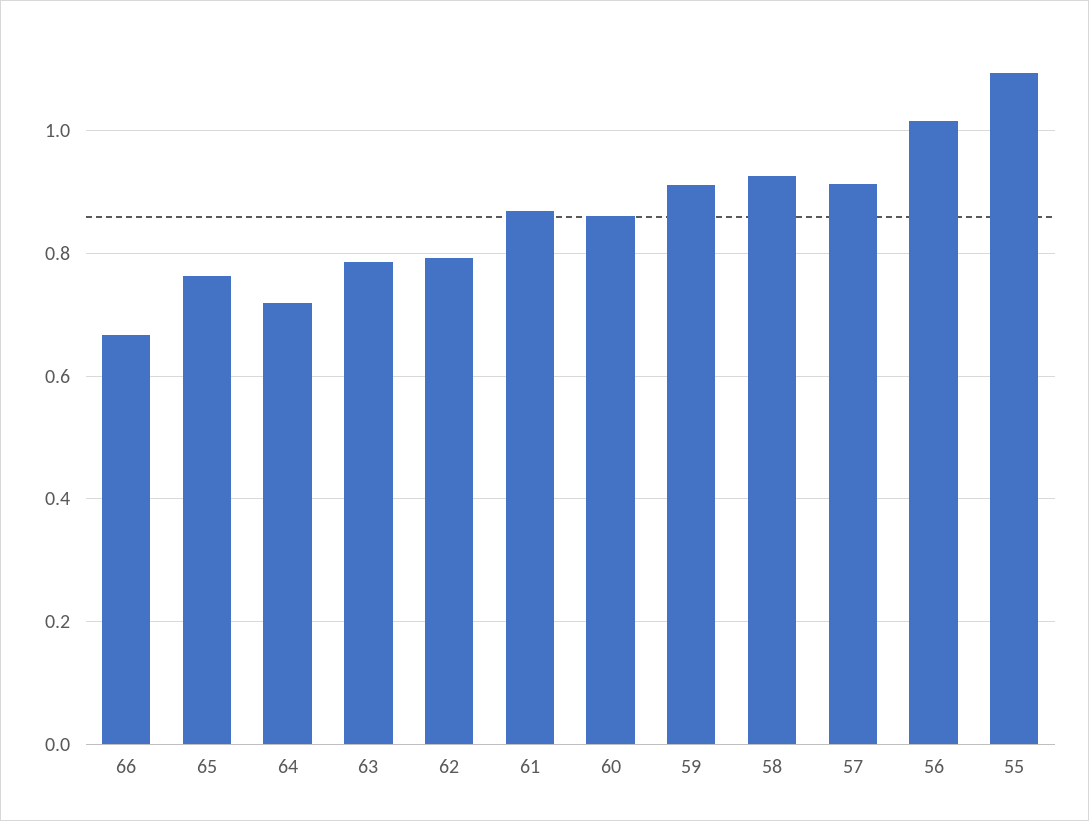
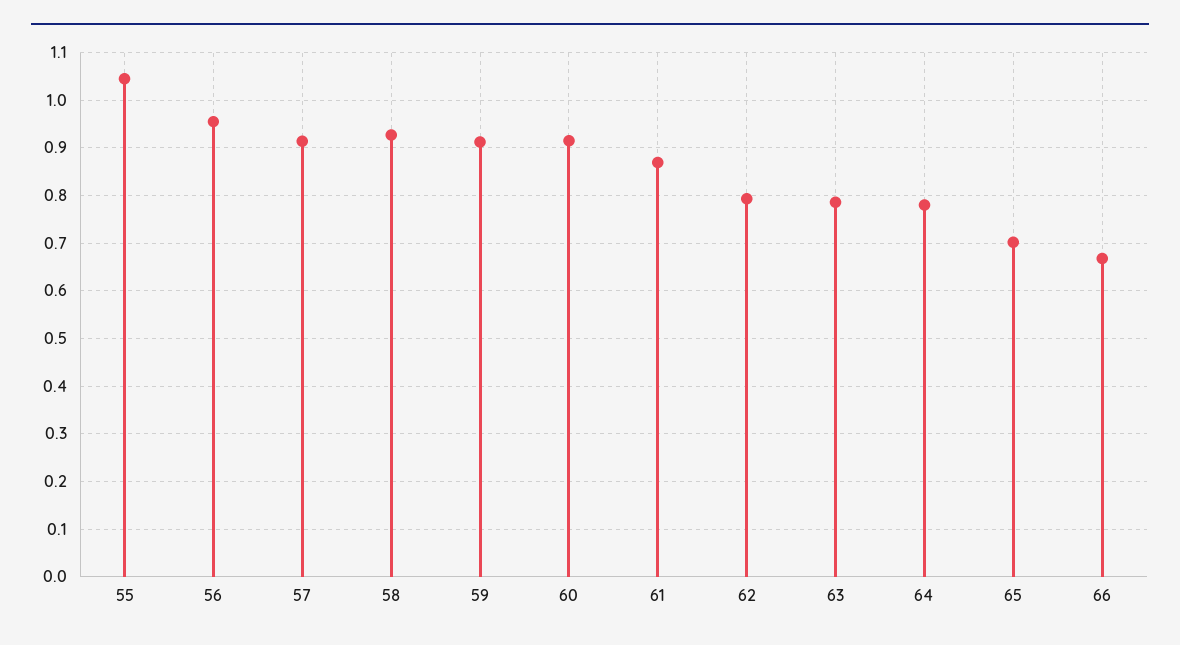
  {
    "66": 0.66,
-   "65": 0.76,
+   "65": 0.7,
-   "64": 0.72,
+   "64": 0.78,
    "63": 0.78,
    "62": 0.8,
    "61": 0.86,
-   "60": 0.86,
+   "60": 0.92,
    "59": 0.92,
    "58": 0.92,
    "57": 0.92,
-   "56": 1.02,
+   "56": 0.96,
-   "55": 1.1
+   "55": 1.04
  }

